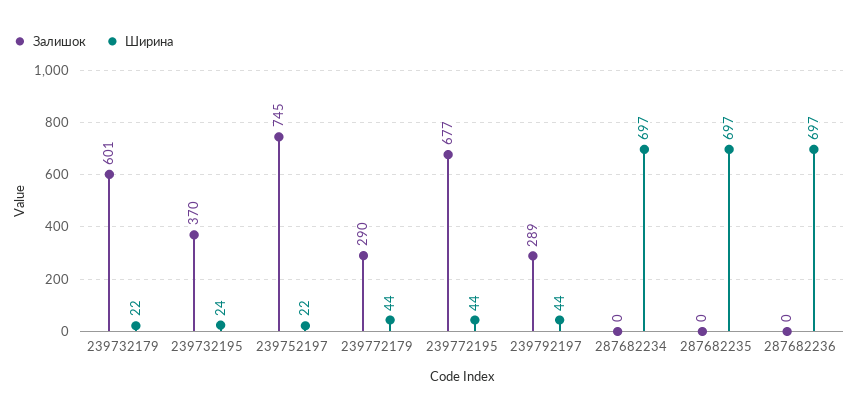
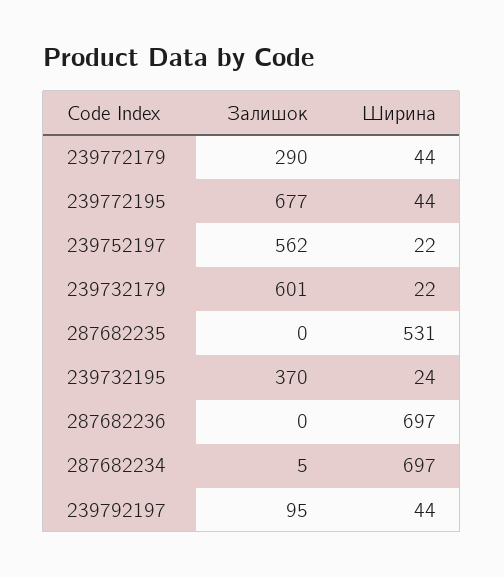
  {
    "Залишок": {
      "239732179": 601,
      "239732195": 370,
-     "239752197": 745,
+     "239752197": 562,
      "239772179": 290,
      "239772195": 677,
-     "239792197": 289,
+     "239792197": 95,
-     "287682234": 0,
+     "287682234": 5,
      "287682235": 0,
      "287682236": 0
    },
    "Ширина": {
      "239732179": 22,
      "239732195": 24,
      "239752197": 22,
      "239772179": 44,
      "239772195": 44,
      "239792197": 44,
      "287682234": 697,
-     "287682235": 697,
+     "287682235": 531,
      "287682236": 697
    }
  }

